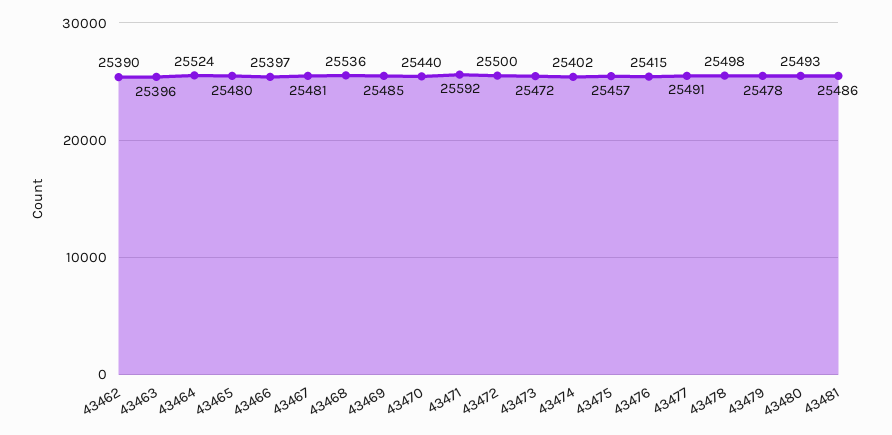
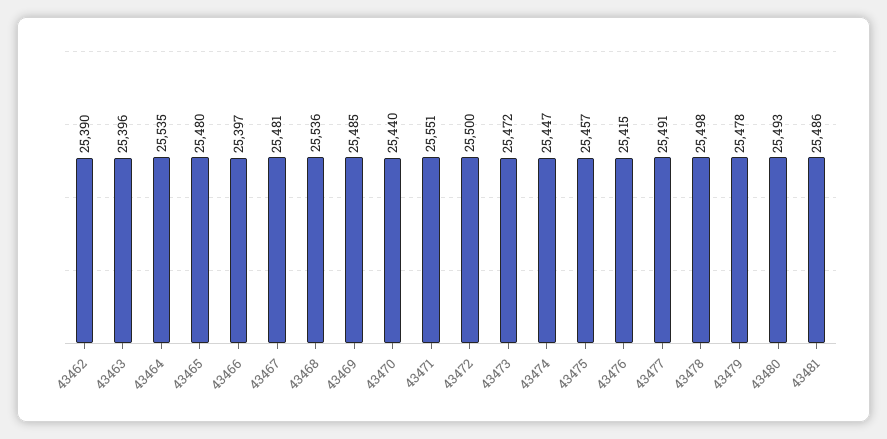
  {
    "43462": 25390,
    "43463": 25396,
-   "43464": 25524,
+   "43464": 25535,
    "43465": 25480,
    "43466": 25397,
    "43467": 25481,
    "43468": 25536,
    "43469": 25485,
    "43470": 25440,
-   "43471": 25592,
+   "43471": 25551,
    "43472": 25500,
    "43473": 25472,
-   "43474": 25402,
+   "43474": 25447,
    "43475": 25457,
    "43476": 25415,
    "43477": 25491,
    "43478": 25498,
    "43479": 25478,
    "43480": 25493,
    "43481": 25486
  }

